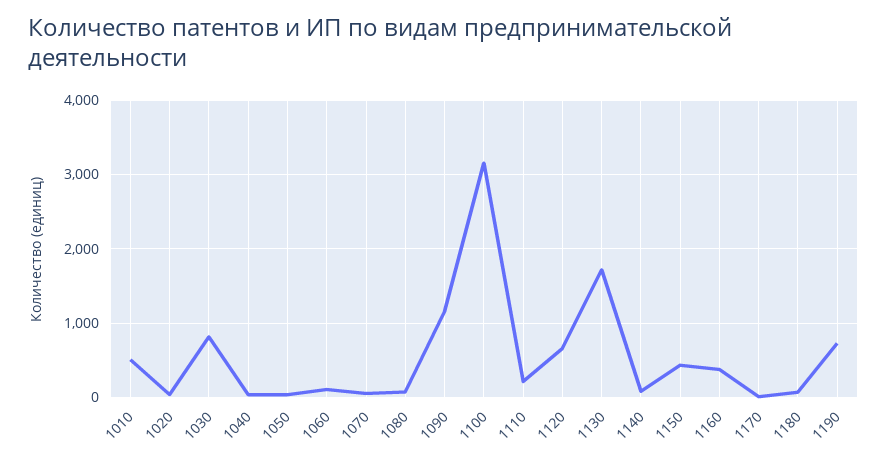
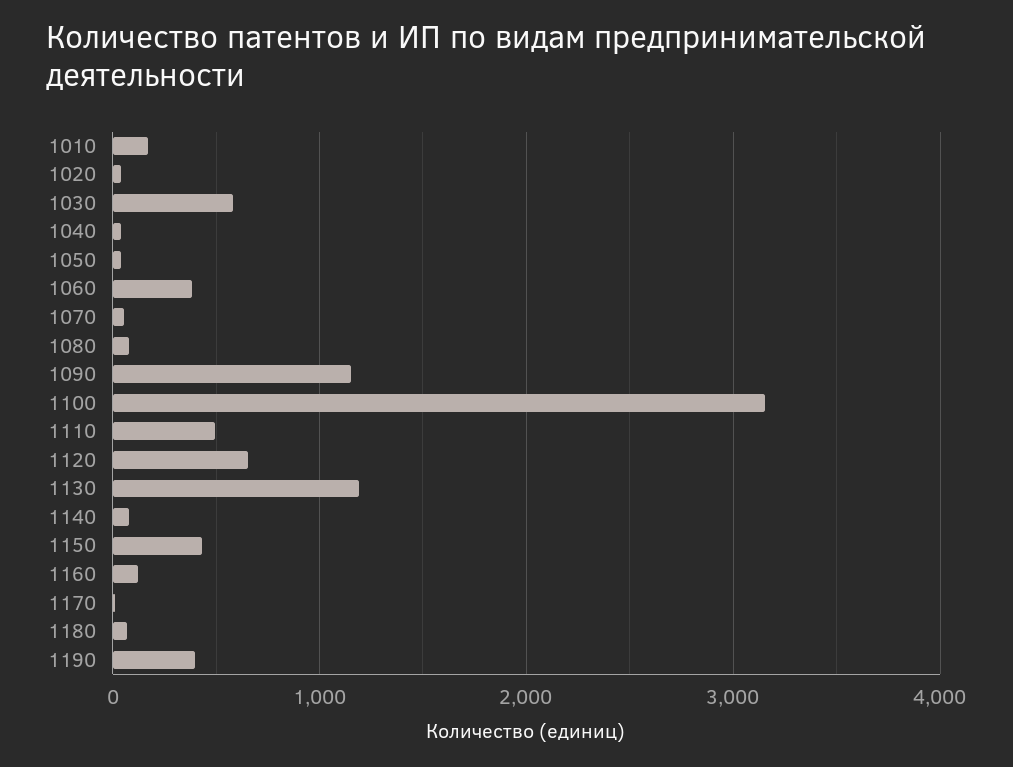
  {
-   "1010": 500,
+   "1010": 200,
    "1020": 0,
-   "1030": 800,
+   "1030": 600,
    "1040": 0,
    "1050": 0,
-   "1060": 100,
+   "1060": 400,
    "1070": 100,
    "1080": 100,
    "1090": 1200,
    "1100": 3200,
-   "1110": 200,
+   "1110": 500,
    "1120": 700,
-   "1130": 1700,
+   "1130": 1200,
    "1140": 100,
    "1150": 400,
-   "1160": 400,
+   "1160": 100,
    "1170": 0,
    "1180": 100,
-   "1190": 700
+   "1190": 400
  }

